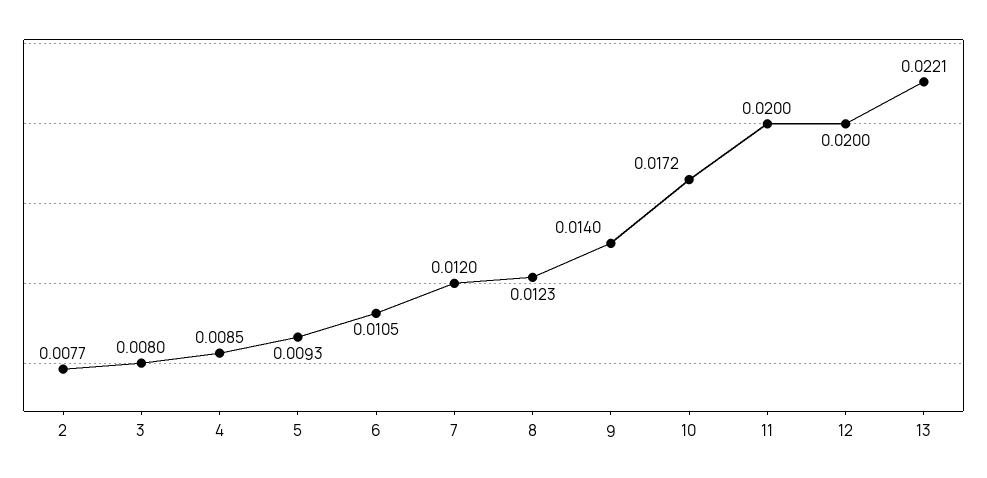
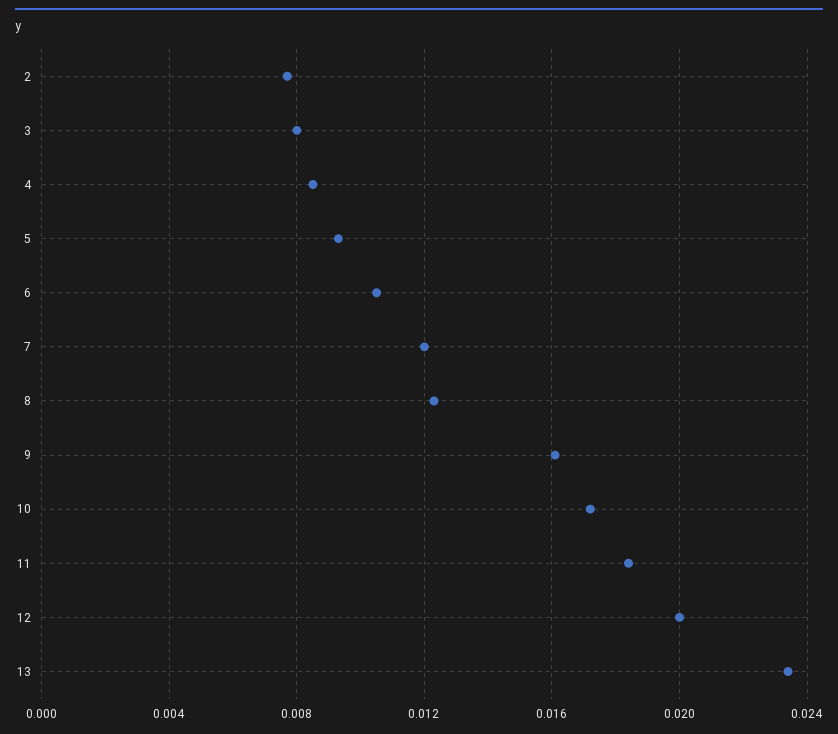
  {
    "2": 0.0077,
    "3": 0.008,
    "4": 0.0085,
    "5": 0.0093,
    "6": 0.0105,
    "7": 0.012,
    "8": 0.0123,
-   "9": 0.014,
+   "9": 0.016,
    "10": 0.0172,
-   "11": 0.02,
+   "11": 0.0185,
    "12": 0.02,
-   "13": 0.0221
+   "13": 0.0235
  }

